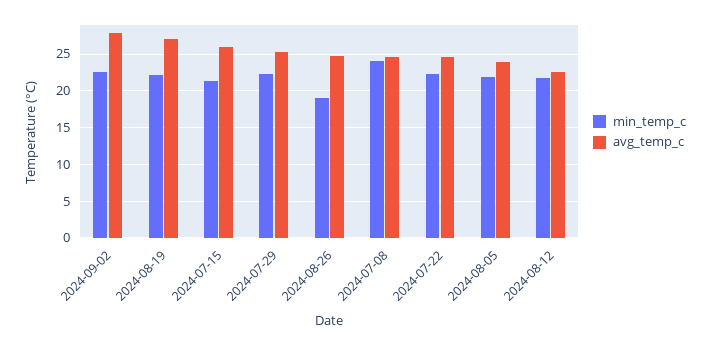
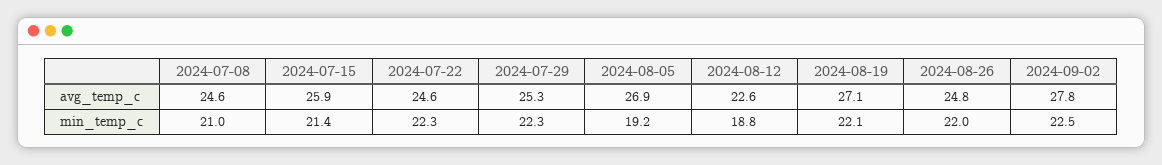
  {
    "min_temp_c": {
      "2024-09-02": 22.5,
      "2024-08-19": 22.1,
      "2024-07-15": 21.4,
      "2024-07-29": 22.3,
-     "2024-08-26": 19,
+     "2024-08-26": 22,
-     "2024-07-08": 24,
+     "2024-07-08": 21,
      "2024-07-22": 22.3,
-     "2024-08-05": 22,
+     "2024-08-05": 19.2,
-     "2024-08-12": 22
+     "2024-08-12": 18.8
    },
    "avg_temp_c": {
      "2024-09-02": 27.8,
      "2024-08-19": 27.1,
      "2024-07-15": 25.9,
      "2024-07-29": 25.3,
      "2024-08-26": 24.8,
      "2024-07-08": 24.6,
      "2024-07-22": 24.6,
-     "2024-08-05": 24,
+     "2024-08-05": 26.9,
      "2024-08-12": 22.6
    }
  }

